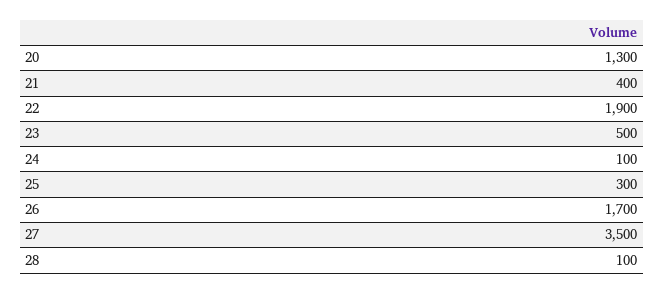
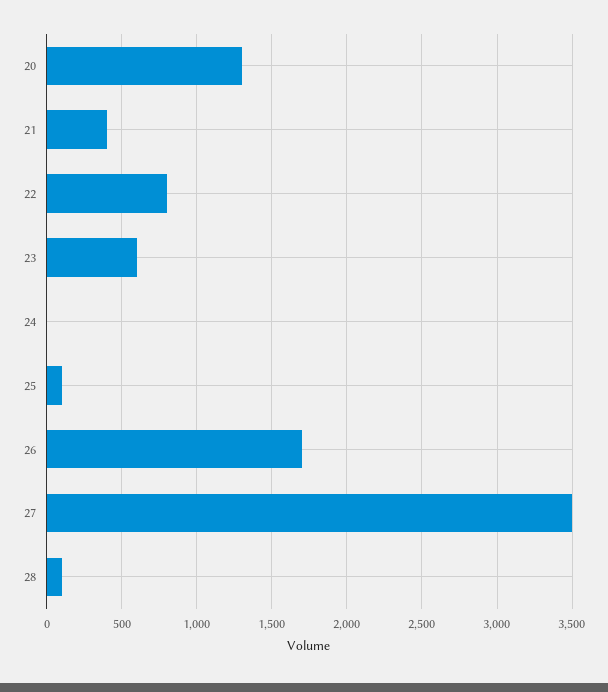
  {
    "20": 1300,
    "21": 400,
-   "22": 1900,
+   "22": 800,
-   "23": 500,
+   "23": 600,
-   "24": 100,
+   "24": 0,
-   "25": 300,
+   "25": 100,
    "26": 1700,
    "27": 3500,
    "28": 100
  }

